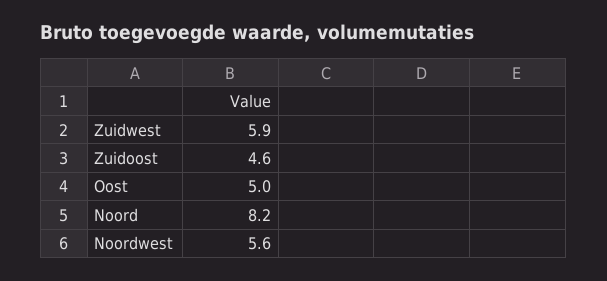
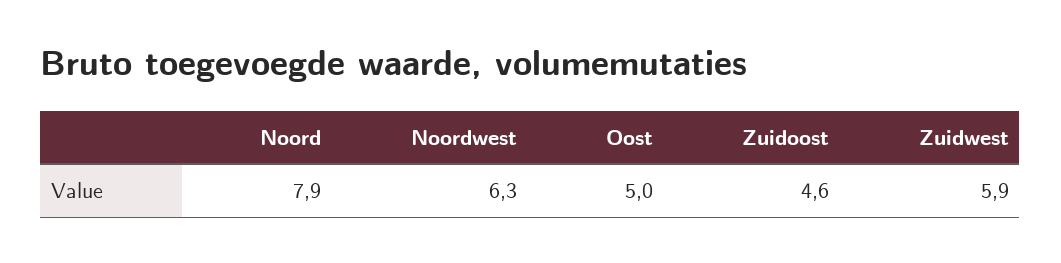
  {
    "Zuidwest": 5.9,
    "Zuidoost": 4.6,
    "Oost": 5,
-   "Noord": 8.2,
+   "Noord": 7.9,
-   "Noordwest": 5.6
+   "Noordwest": 6.3
  }

